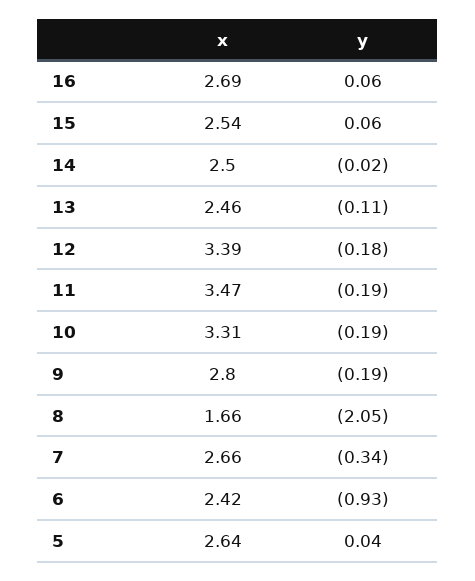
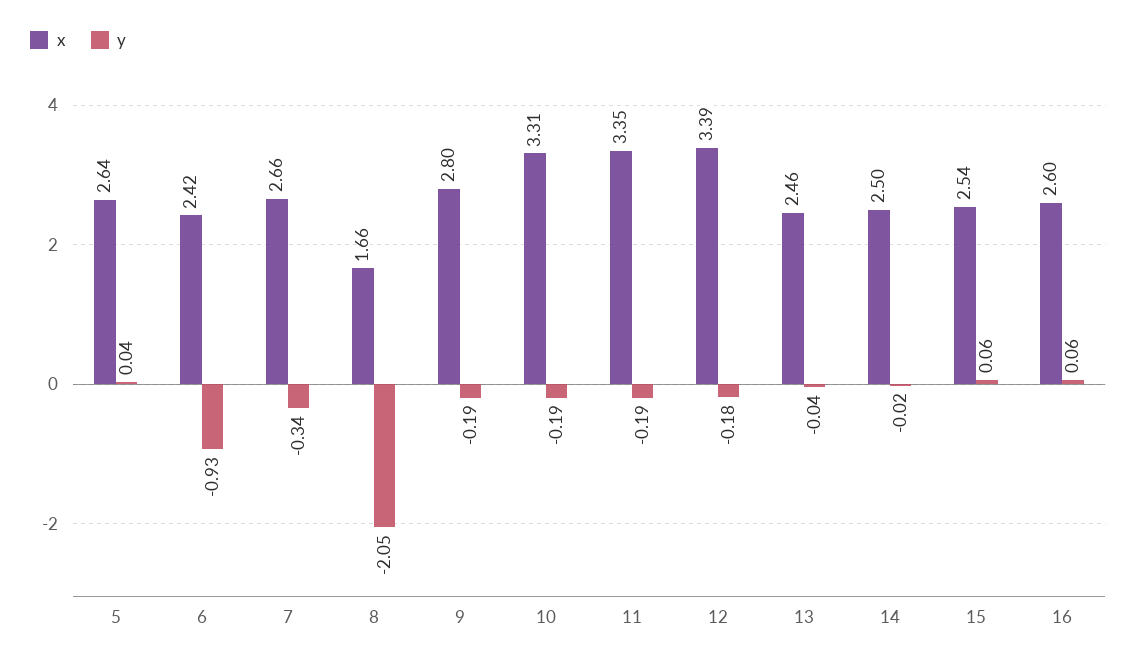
  {
    "x": {
-     "16": 2.69,
+     "16": 2.6,
      "15": 2.54,
      "14": 2.5,
      "13": 2.46,
      "12": 3.39,
-     "11": 3.47,
+     "11": 3.35,
      "10": 3.31,
      "9": 2.8,
      "8": 1.66,
      "7": 2.66,
      "6": 2.42,
      "5": 2.64
    },
    "y": {
      "16": 0.06,
      "15": 0.06,
      "14": -0.02,
-     "13": -0.11,
+     "13": -0.04,
      "12": -0.18,
      "11": -0.19,
      "10": -0.19,
      "9": -0.19,
      "8": -2.05,
      "7": -0.34,
      "6": -0.93,
      "5": 0.04
    }
  }

